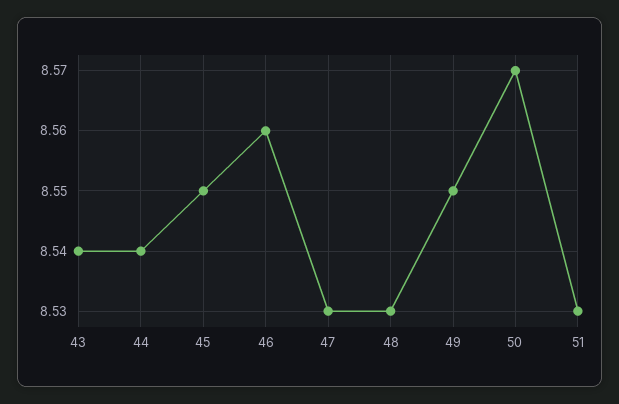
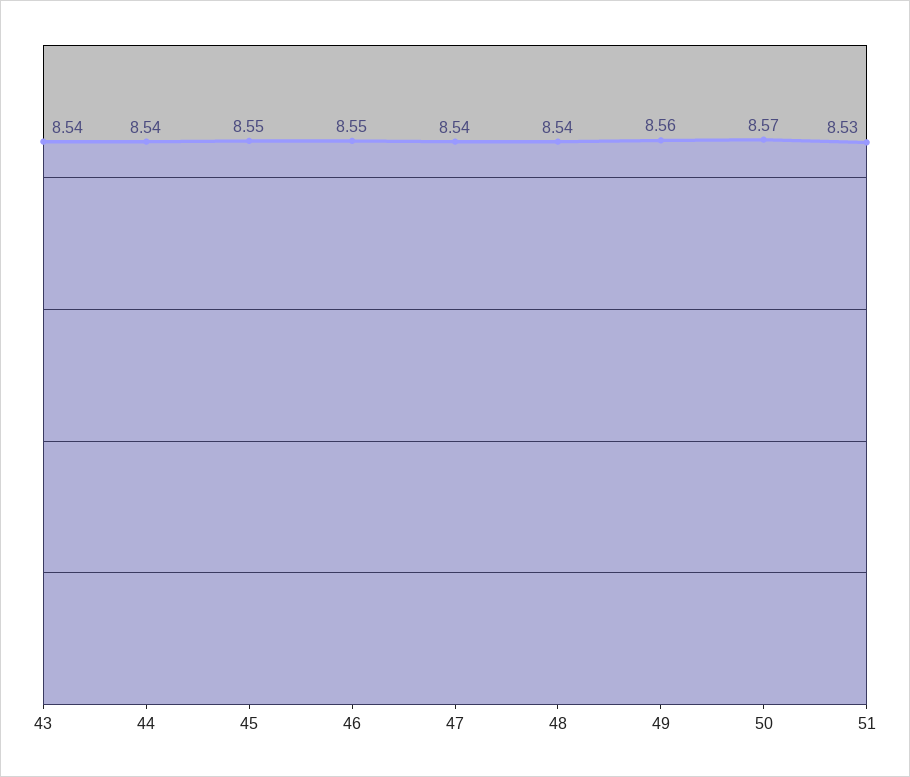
  {
    "43": 8.54,
    "44": 8.54,
    "45": 8.55,
-   "46": 8.56,
+   "46": 8.55,
-   "47": 8.53,
+   "47": 8.54,
-   "48": 8.53,
+   "48": 8.54,
-   "49": 8.55,
+   "49": 8.56,
    "50": 8.57,
    "51": 8.53
  }

